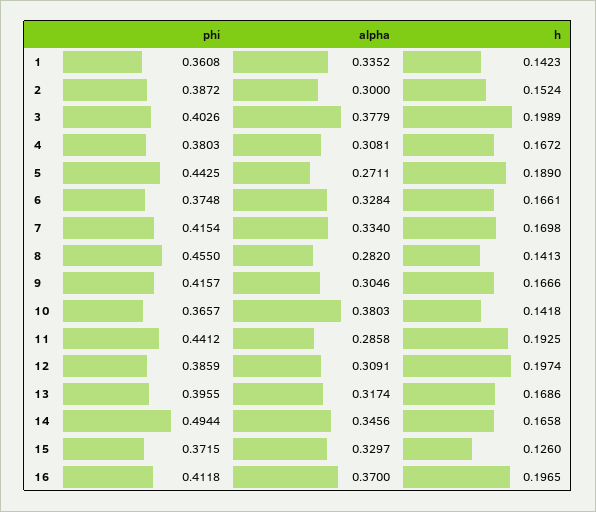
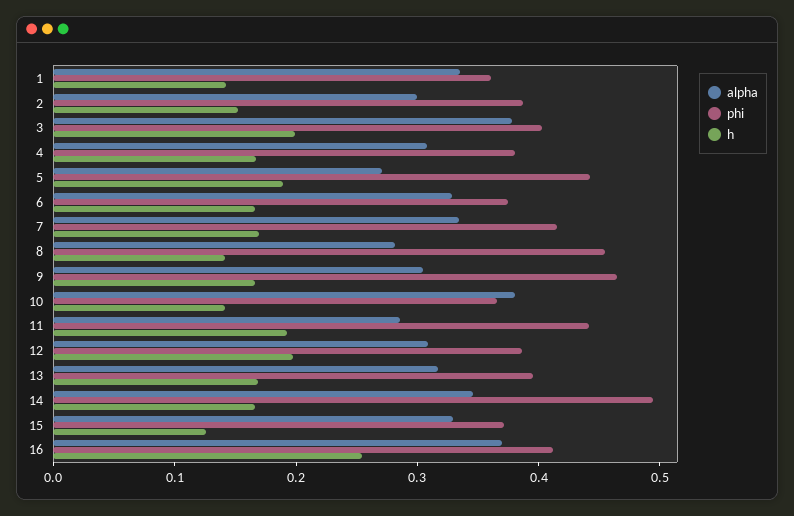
  {
    "phi": {
      "1": 0.3608,
      "2": 0.3872,
      "3": 0.4026,
      "4": 0.3803,
      "5": 0.4425,
      "6": 0.3748,
      "7": 0.4154,
      "8": 0.455,
-     "9": 0.4157,
+     "9": 0.46,
      "10": 0.3657,
      "11": 0.4412,
      "12": 0.3859,
      "13": 0.3955,
      "14": 0.4944,
      "15": 0.3715,
      "16": 0.4118
    },
    "alpha": {
      "1": 0.3352,
      "2": 0.3,
      "3": 0.3779,
      "4": 0.3081,
      "5": 0.2711,
      "6": 0.3284,
      "7": 0.334,
      "8": 0.282,
      "9": 0.3046,
      "10": 0.3803,
      "11": 0.2858,
      "12": 0.3091,
      "13": 0.3174,
      "14": 0.3456,
      "15": 0.3297,
      "16": 0.37
    },
    "h": {
      "1": 0.1423,
      "2": 0.1524,
      "3": 0.1989,
      "4": 0.1672,
      "5": 0.189,
      "6": 0.1661,
      "7": 0.1698,
      "8": 0.1413,
      "9": 0.1666,
      "10": 0.1418,
      "11": 0.1925,
      "12": 0.1974,
      "13": 0.1686,
      "14": 0.1658,
      "15": 0.126,
-     "16": 0.1965
+     "16": 0.26
    }
  }

